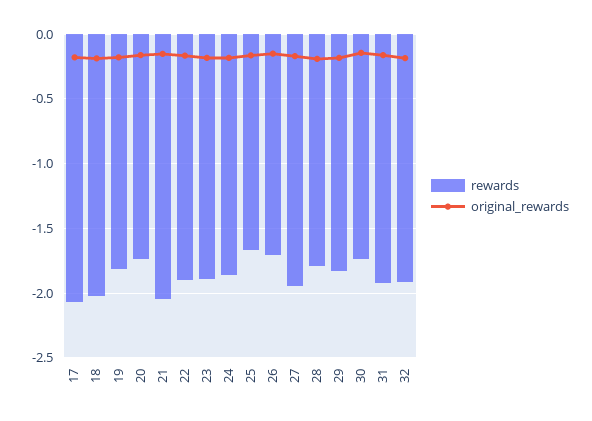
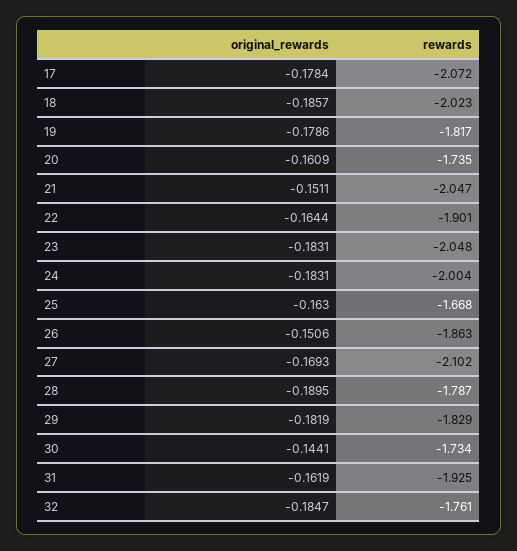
  {
    "rewards": {
      "17": -2.072,
      "18": -2.023,
      "19": -1.817,
      "20": -1.735,
      "21": -2.047,
      "22": -1.901,
-     "23": -1.9,
+     "23": -2.048,
-     "24": -1.85,
+     "24": -2.004,
      "25": -1.668,
-     "26": -1.7,
+     "26": -1.863,
-     "27": -1.95,
+     "27": -2.102,
      "28": -1.787,
      "29": -1.829,
      "30": -1.734,
      "31": -1.925,
-     "32": -1.9
+     "32": -1.761
    },
    "original_rewards": {
      "17": -0.1784,
      "18": -0.1857,
      "19": -0.1786,
      "20": -0.1609,
      "21": -0.1511,
      "22": -0.1644,
      "23": -0.1831,
      "24": -0.1831,
      "25": -0.163,
      "26": -0.1506,
      "27": -0.1693,
      "28": -0.1895,
      "29": -0.1819,
      "30": -0.1441,
      "31": -0.1619,
      "32": -0.1847
    }
  }

